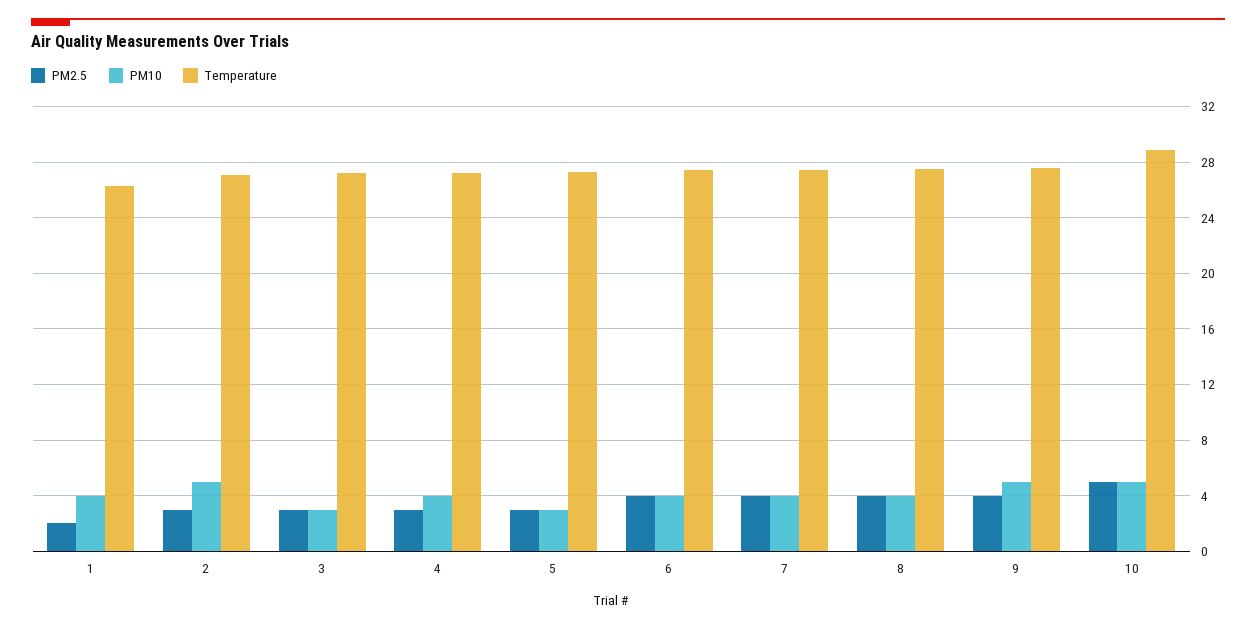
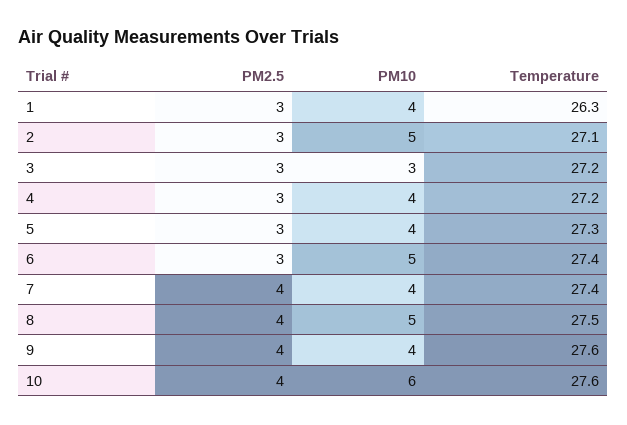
  {
    "PM2.5": {
-     "1": 2,
+     "1": 3,
      "2": 3,
      "3": 3,
      "4": 3,
      "5": 3,
-     "6": 4,
+     "6": 3,
      "7": 4,
      "8": 4,
      "9": 4,
-     "10": 5
+     "10": 4
    },
    "PM10": {
      "1": 4,
      "2": 5,
      "3": 3,
      "4": 4,
-     "5": 3,
+     "5": 4,
-     "6": 4,
+     "6": 5,
      "7": 4,
-     "8": 4,
+     "8": 5,
-     "9": 5,
+     "9": 4,
-     "10": 5
+     "10": 6
    },
    "Temperature": {
      "1": 26.3,
      "2": 27.1,
      "3": 27.2,
      "4": 27.2,
      "5": 27.3,
      "6": 27.4,
      "7": 27.4,
      "8": 27.5,
      "9": 27.6,
-     "10": 29
+     "10": 27.6
    }
  }

